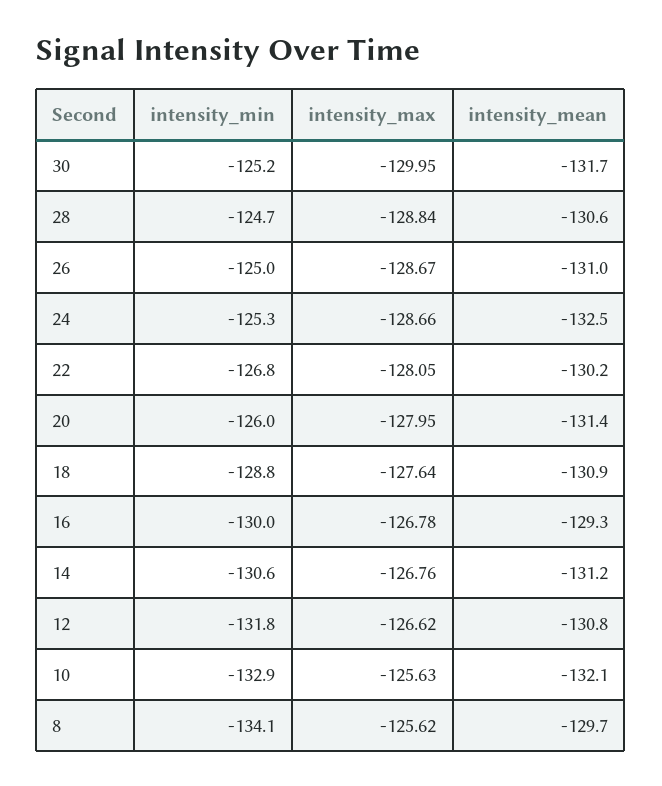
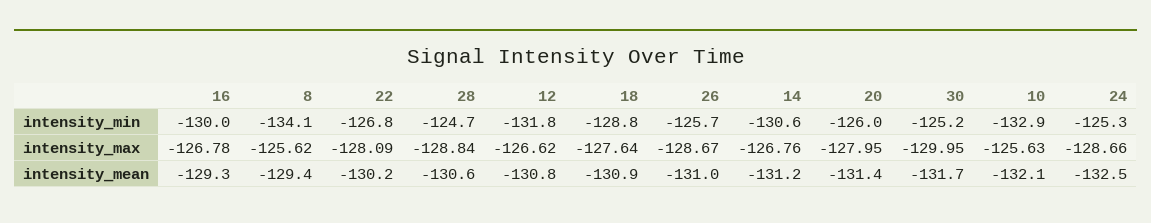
  {
    "intensity_min": {
      "30": -125.2,
      "28": -124.7,
-     "26": -125,
+     "26": -125.7,
      "24": -125.3,
      "22": -126.8,
      "20": -126,
      "18": -128.8,
      "16": -130,
      "14": -130.6,
      "12": -131.8,
      "10": -132.9,
      "8": -134.1
    },
    "intensity_max": {
      "30": -129.95,
      "28": -128.84,
      "26": -128.67,
      "24": -128.66,
-     "22": -128.05,
+     "22": -128.09,
      "20": -127.95,
      "18": -127.64,
      "16": -126.78,
      "14": -126.76,
      "12": -126.62,
      "10": -125.63,
      "8": -125.62
    },
    "intensity_mean": {
      "30": -131.7,
      "28": -130.6,
      "26": -131,
      "24": -132.5,
      "22": -130.2,
      "20": -131.4,
      "18": -130.9,
      "16": -129.3,
      "14": -131.2,
      "12": -130.8,
      "10": -132.1,
-     "8": -129.7
+     "8": -129.4
    }
  }

